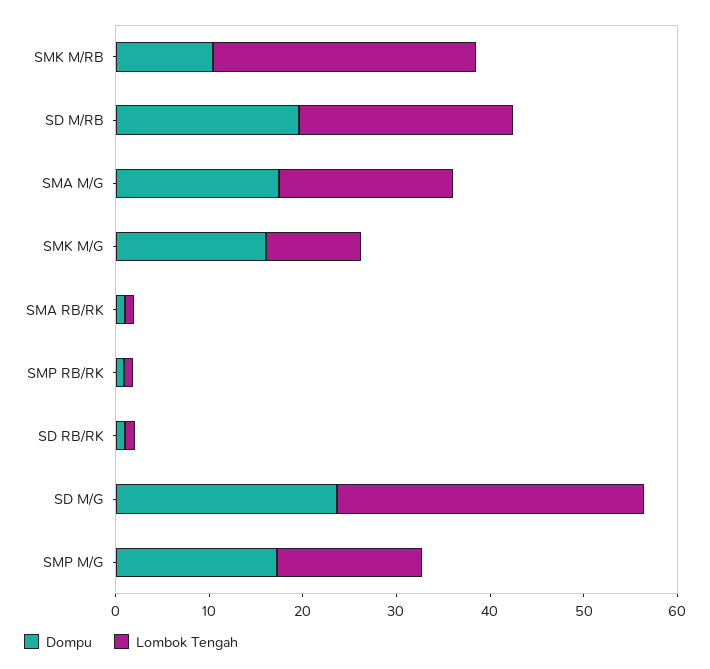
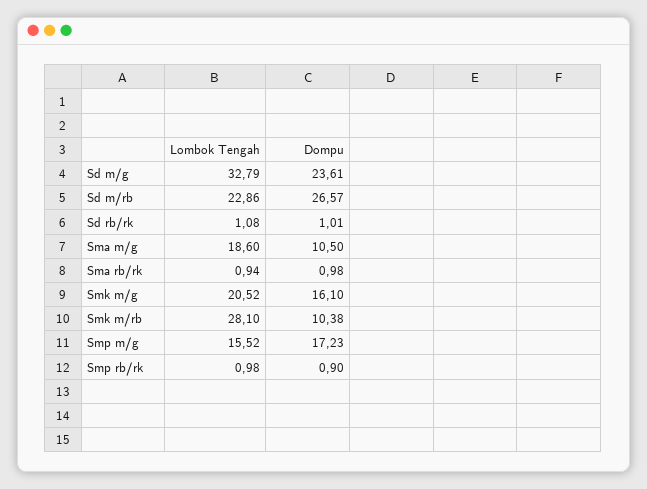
  {
    "Dompu": {
      "SMK M/RB": 10.38,
-     "SD M/RB": 20,
+     "SD M/RB": 26.57,
-     "SMA M/G": 18,
+     "SMA M/G": 10.5,
      "SMK M/G": 16.1,
      "SMA RB/RK": 0.98,
      "SMP RB/RK": 0.9,
      "SD RB/RK": 1.01,
      "SD M/G": 23.61,
      "SMP M/G": 17.23
    },
    "Lombok Tengah": {
      "SMK M/RB": 28.1,
      "SD M/RB": 22.86,
      "SMA M/G": 18.6,
-     "SMK M/G": 10,
+     "SMK M/G": 20.52,
      "SMA RB/RK": 0.94,
      "SMP RB/RK": 0.98,
      "SD RB/RK": 1.08,
      "SD M/G": 32.79,
      "SMP M/G": 15.52
    }
  }

